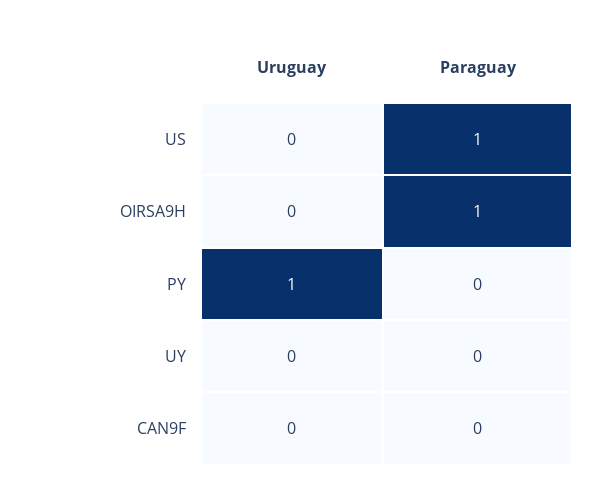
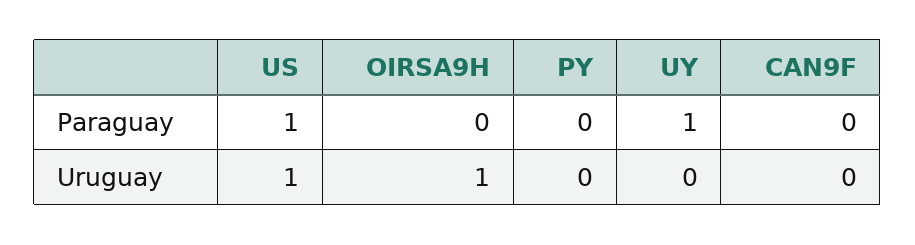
  {
    "Uruguay": {
-     "US": 0,
+     "US": 1,
-     "OIRSA9H": 0,
+     "OIRSA9H": 1,
-     "PY": 1,
+     "PY": 0,
      "UY": 0,
      "CAN9F": 0
    },
    "Paraguay": {
      "US": 1,
-     "OIRSA9H": 1,
+     "OIRSA9H": 0,
      "PY": 0,
-     "UY": 0,
+     "UY": 1,
      "CAN9F": 0
    }
  }

